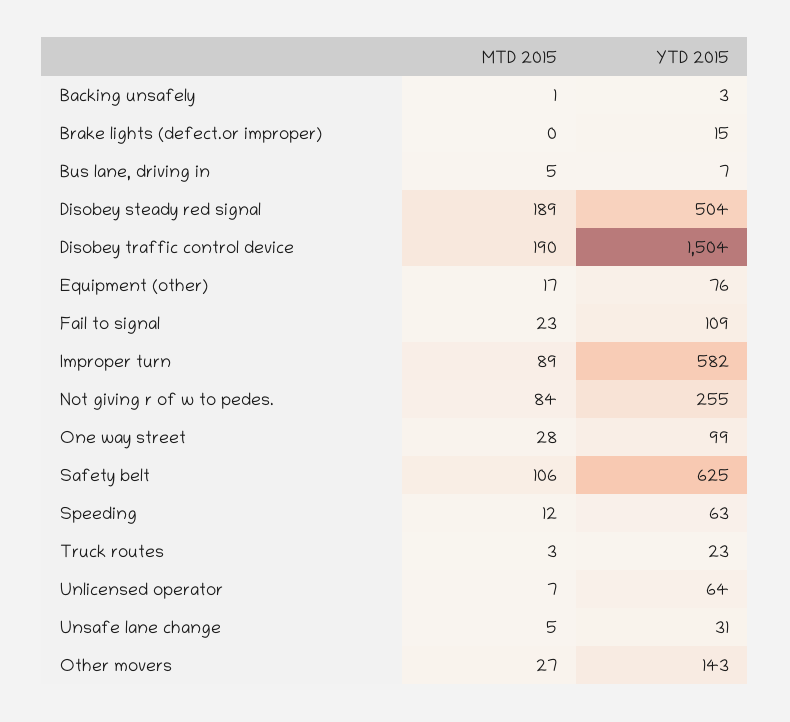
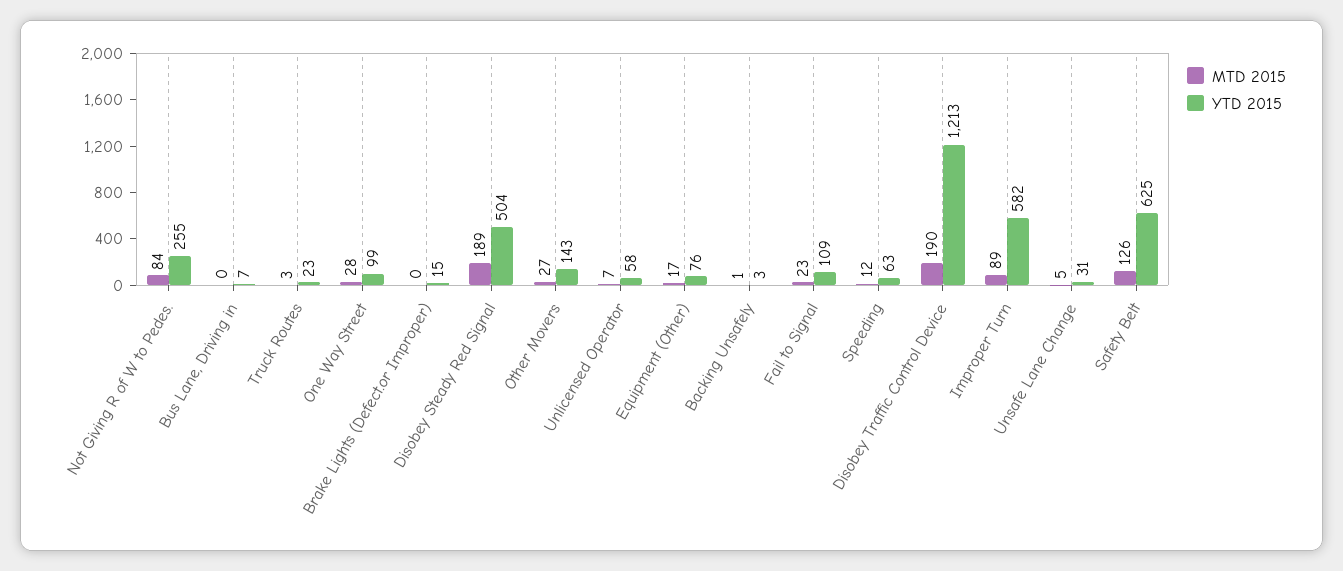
  {
    "MTD 2015": {
      "Backing unsafely": 1,
      "Brake lights (defect.or improper)": 0,
-     "Bus lane, driving in": 5,
+     "Bus lane, driving in": 0,
      "Disobey steady red signal": 189,
      "Disobey traffic control device": 190,
      "Equipment (other)": 17,
      "Fail to signal": 23,
      "Improper turn": 89,
      "Not giving r of w to pedes.": 84,
      "One way street": 28,
-     "Safety belt": 106,
+     "Safety belt": 126,
      "Speeding": 12,
      "Truck routes": 3,
      "Unlicensed operator": 7,
      "Unsafe lane change": 5,
      "Other movers": 27
    },
    "YTD 2015": {
      "Backing unsafely": 3,
      "Brake lights (defect.or improper)": 15,
      "Bus lane, driving in": 7,
      "Disobey steady red signal": 504,
-     "Disobey traffic control device": 1504,
+     "Disobey traffic control device": 1213,
      "Equipment (other)": 76,
      "Fail to signal": 109,
      "Improper turn": 582,
      "Not giving r of w to pedes.": 255,
      "One way street": 99,
      "Safety belt": 625,
      "Speeding": 63,
      "Truck routes": 23,
-     "Unlicensed operator": 64,
+     "Unlicensed operator": 58,
      "Unsafe lane change": 31,
      "Other movers": 143
    }
  }

